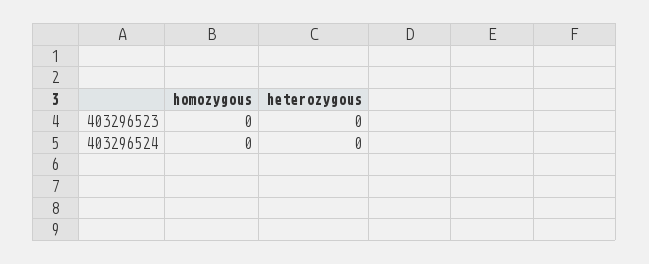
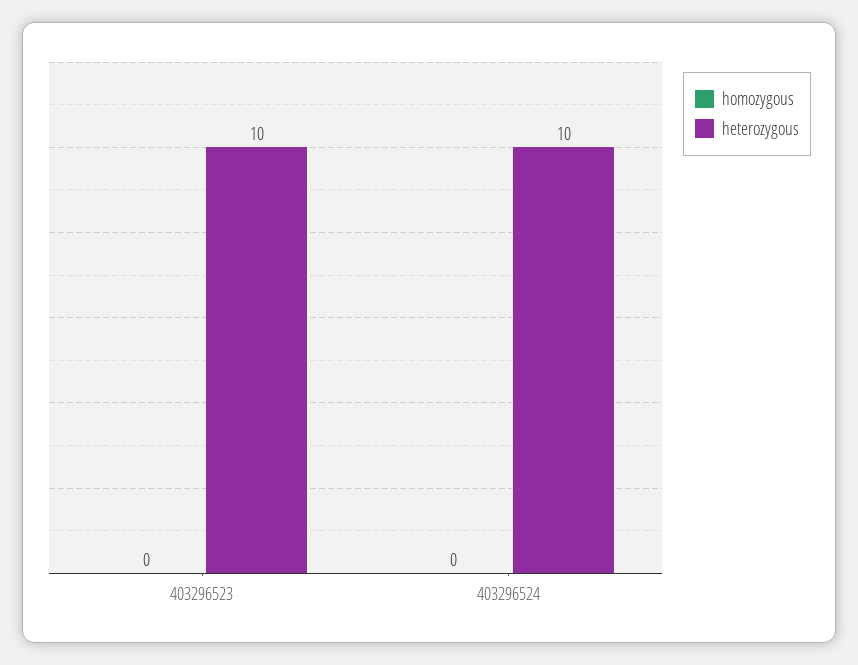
  {
    "homozygous": {
      "403296523": 0,
      "403296524": 0
    },
    "heterozygous": {
-     "403296523": 0,
+     "403296523": 10,
-     "403296524": 0
+     "403296524": 10
    }
  }

